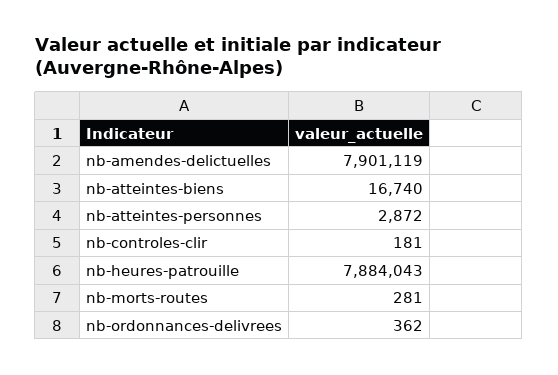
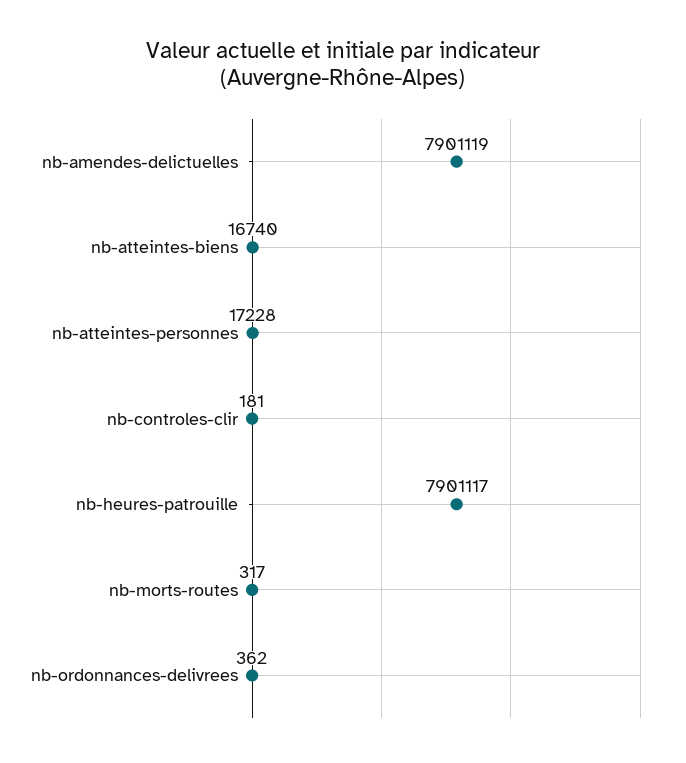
  {
    "nb-amendes-delictuelles": 7901119,
    "nb-atteintes-biens": 16740,
-   "nb-atteintes-personnes": 2872,
+   "nb-atteintes-personnes": 17228,
    "nb-controles-clir": 181,
-   "nb-heures-patrouille": 7884043,
+   "nb-heures-patrouille": 7901117,
-   "nb-morts-routes": 281,
+   "nb-morts-routes": 317,
    "nb-ordonnances-delivrees": 362
  }

